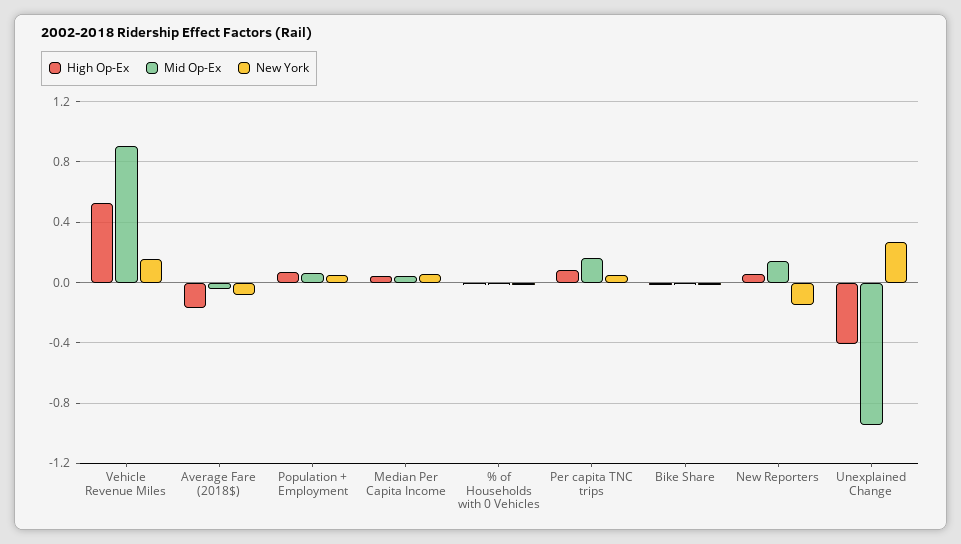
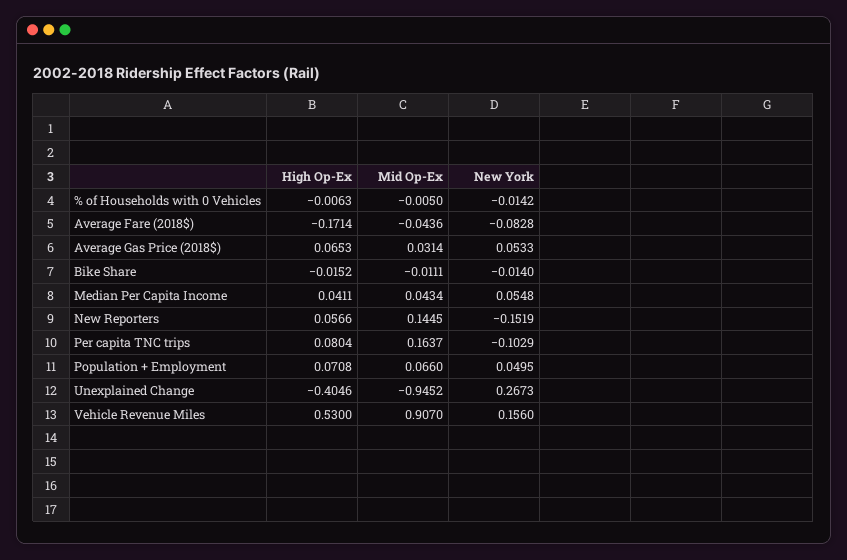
  {
    "High Op-Ex": {
      "Vehicle Revenue Miles": 0.53,
      "Average Fare (2018$)": -0.1714,
      "Population + Employment": 0.0708,
      "Median Per Capita Income": 0.0411,
      "% of Households with 0 Vehicles": -0.0063,
      "Per capita TNC trips": 0.0804,
      "Bike Share": -0.0152,
      "New Reporters": 0.0566,
-     "Unexplained Change": -0.4046
+     "Unexplained Change": -0.4046,
+     "Average Gas Price (2018$)": 0.0653
    },
    "Mid Op-Ex": {
      "Vehicle Revenue Miles": 0.907,
      "Average Fare (2018$)": -0.0436,
      "Population + Employment": 0.066,
      "Median Per Capita Income": 0.0434,
      "% of Households with 0 Vehicles": -0.005,
      "Per capita TNC trips": 0.1637,
      "Bike Share": -0.0111,
      "New Reporters": 0.1445,
-     "Unexplained Change": -0.9452
+     "Unexplained Change": -0.9452,
+     "Average Gas Price (2018$)": 0.0314
    },
    "New York": {
      "Vehicle Revenue Miles": 0.156,
      "Average Fare (2018$)": -0.0828,
      "Population + Employment": 0.0495,
      "Median Per Capita Income": 0.0548,
      "% of Households with 0 Vehicles": -0.0142,
-     "Per capita TNC trips": 0.05,
+     "Per capita TNC trips": -0.1029,
      "Bike Share": -0.014,
      "New Reporters": -0.1519,
-     "Unexplained Change": 0.2673
+     "Unexplained Change": 0.2673,
+     "Average Gas Price (2018$)": 0.0533
    }
  }

